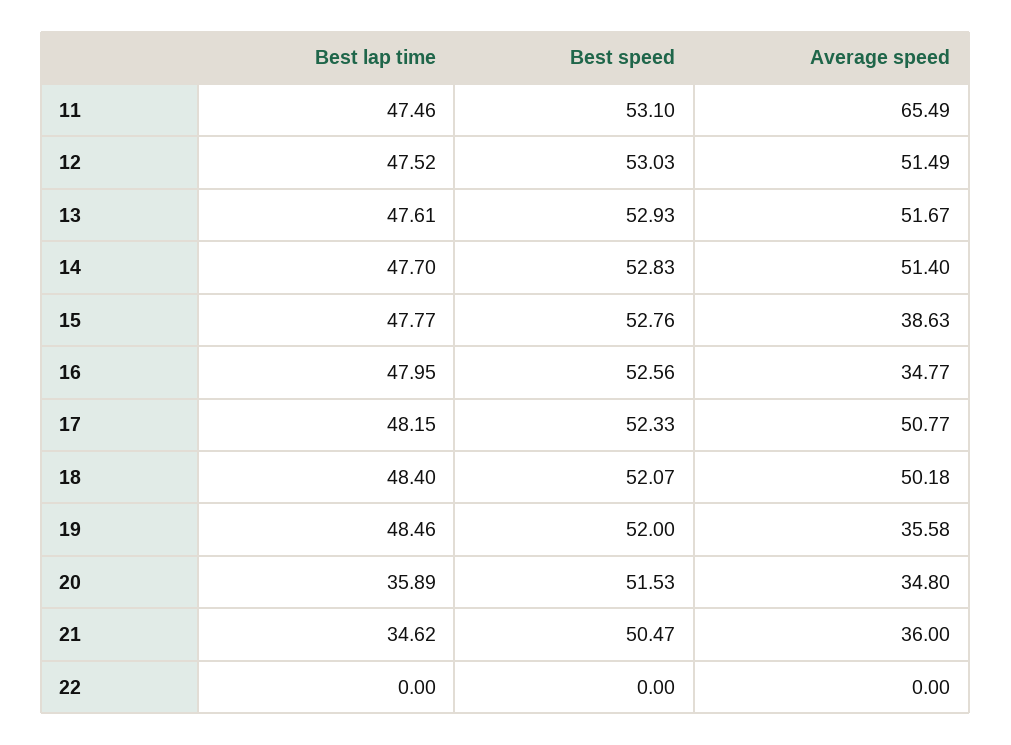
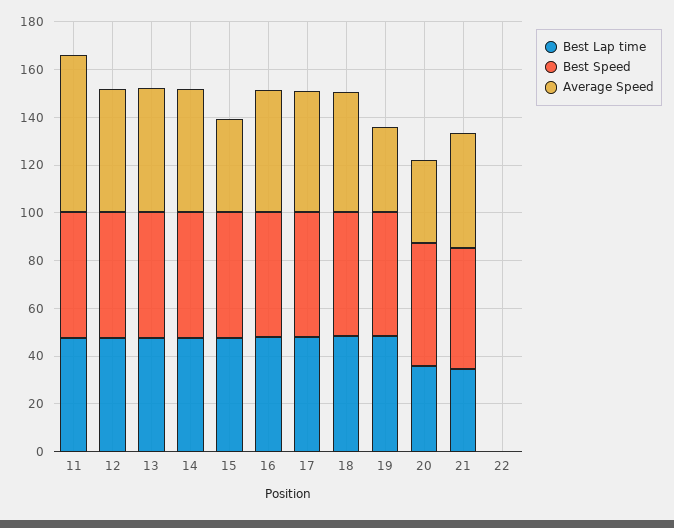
  {
    "Best lap time": {
      "11": 47.46,
      "12": 47.52,
      "13": 47.61,
      "14": 47.7,
      "15": 47.77,
      "16": 47.95,
      "17": 48.15,
      "18": 48.4,
      "19": 48.46,
      "20": 35.89,
      "21": 34.62,
      "22": 0
    },
    "Best speed": {
      "11": 53.1,
      "12": 53.03,
      "13": 52.93,
      "14": 52.83,
      "15": 52.76,
      "16": 52.56,
      "17": 52.33,
      "18": 52.07,
      "19": 52,
      "20": 51.53,
      "21": 50.47,
      "22": 0
    },
    "Average speed": {
      "11": 65.49,
      "12": 51.49,
      "13": 51.67,
      "14": 51.4,
      "15": 38.63,
-     "16": 34.77,
+     "16": 50,
      "17": 50.77,
      "18": 50.18,
      "19": 35.58,
      "20": 34.8,
-     "21": 36,
+     "21": 50,
      "22": 0
    }
  }

